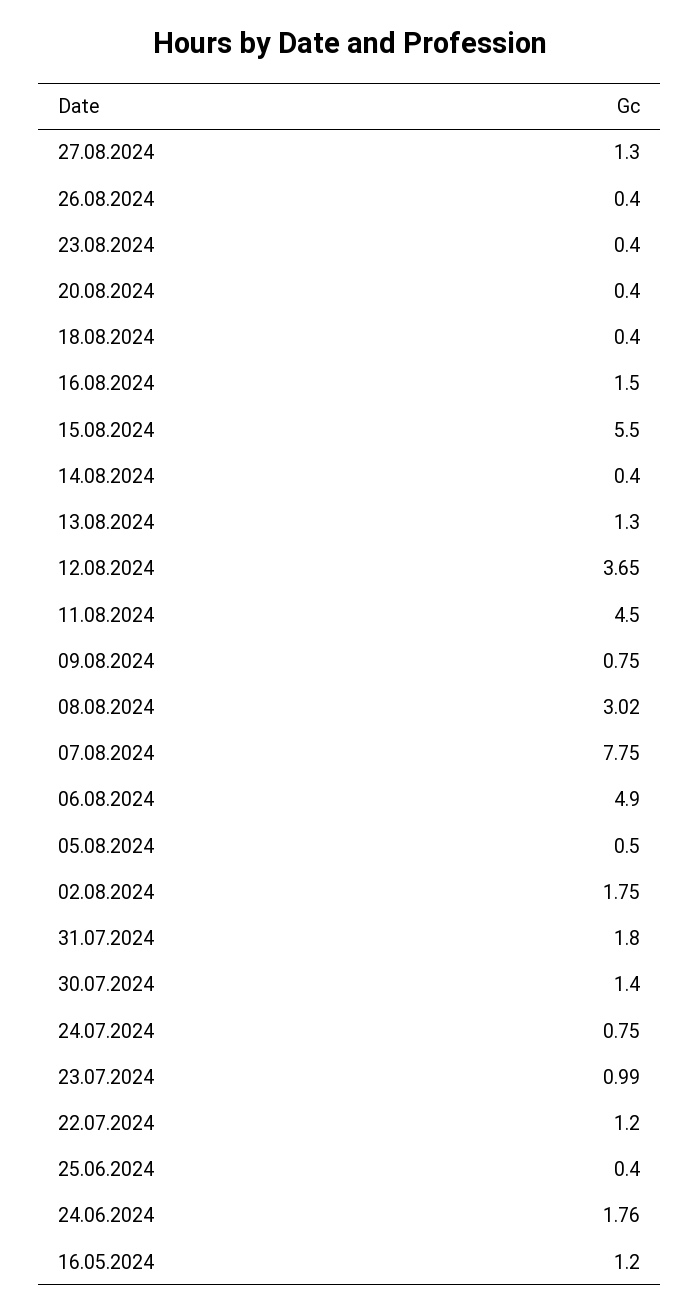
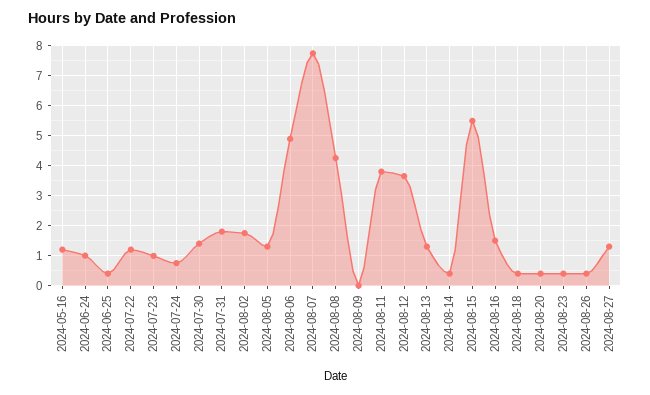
  {
    "27.08.2024": 1.3,
    "26.08.2024": 0.4,
    "23.08.2024": 0.4,
    "20.08.2024": 0.4,
    "18.08.2024": 0.4,
    "16.08.2024": 1.5,
    "15.08.2024": 5.5,
    "14.08.2024": 0.4,
    "13.08.2024": 1.3,
    "12.08.2024": 3.65,
-   "11.08.2024": 4.5,
+   "11.08.2024": 3.75,
-   "09.08.2024": 0.75,
+   "09.08.2024": 0,
-   "08.08.2024": 3.02,
+   "08.08.2024": 4.25,
    "07.08.2024": 7.75,
    "06.08.2024": 4.9,
-   "05.08.2024": 0.5,
+   "05.08.2024": 1.25,
    "02.08.2024": 1.75,
    "31.07.2024": 1.8,
    "30.07.2024": 1.4,
    "24.07.2024": 0.75,
    "23.07.2024": 0.99,
    "22.07.2024": 1.2,
    "25.06.2024": 0.4,
-   "24.06.2024": 1.76,
+   "24.06.2024": 1,
    "16.05.2024": 1.2
  }

